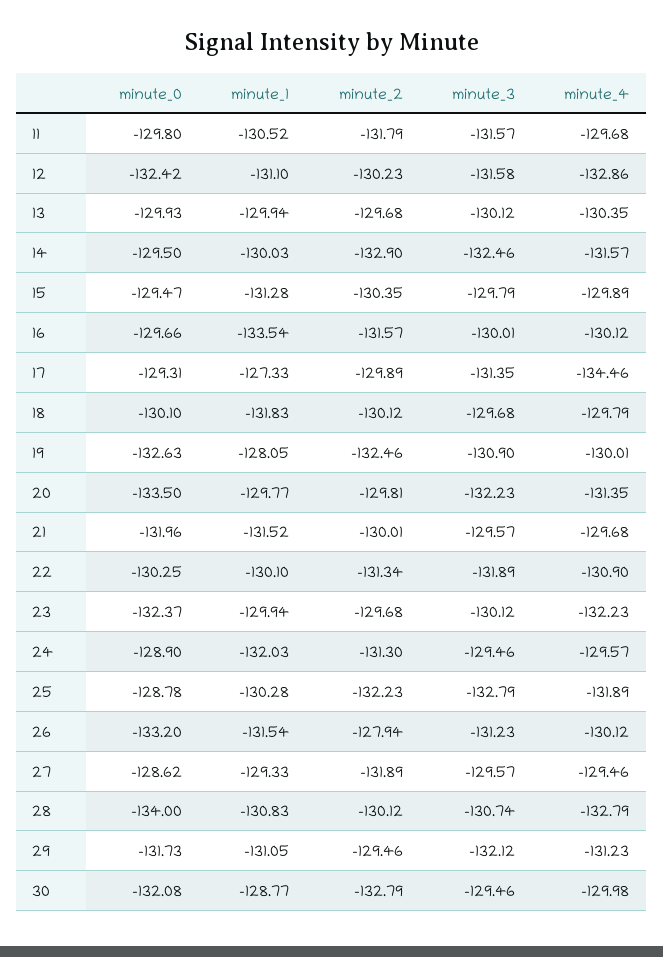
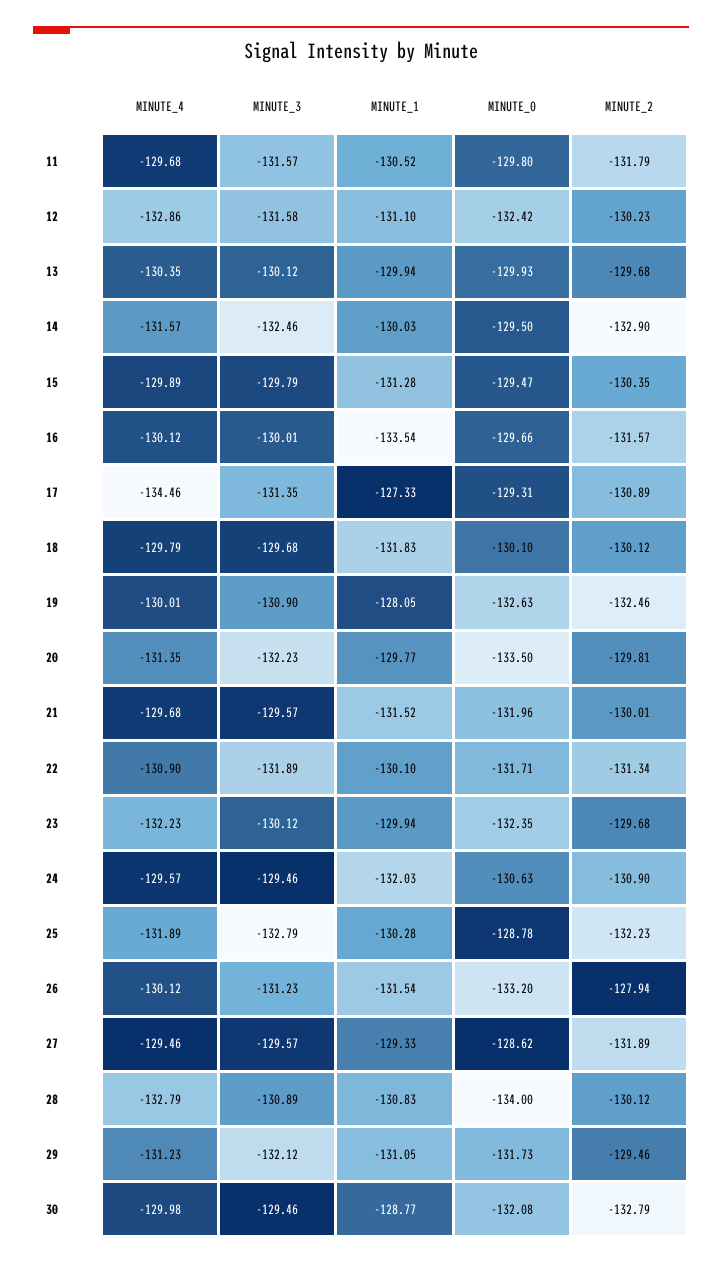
  {
    "minute_0": {
      "11": -129.8,
      "12": -132.42,
      "13": -129.93,
      "14": -129.5,
      "15": -129.47,
      "16": -129.66,
      "17": -129.31,
      "18": -130.1,
      "19": -132.63,
      "20": -133.5,
      "21": -131.96,
-     "22": -130.25,
+     "22": -131.71,
-     "23": -132.37,
+     "23": -132.35,
-     "24": -128.9,
+     "24": -130.63,
      "25": -128.78,
      "26": -133.2,
      "27": -128.62,
      "28": -134,
      "29": -131.73,
      "30": -132.08
    },
    "minute_1": {
      "11": -130.52,
      "12": -131.1,
      "13": -129.94,
      "14": -130.03,
      "15": -131.28,
      "16": -133.54,
      "17": -127.33,
      "18": -131.83,
      "19": -128.05,
      "20": -129.77,
      "21": -131.52,
      "22": -130.1,
      "23": -129.94,
      "24": -132.03,
      "25": -130.28,
      "26": -131.54,
      "27": -129.33,
      "28": -130.83,
      "29": -131.05,
      "30": -128.77
    },
    "minute_2": {
      "11": -131.79,
      "12": -130.23,
      "13": -129.68,
      "14": -132.9,
      "15": -130.35,
      "16": -131.57,
-     "17": -129.89,
+     "17": -130.89,
      "18": -130.12,
      "19": -132.46,
      "20": -129.81,
      "21": -130.01,
      "22": -131.34,
      "23": -129.68,
-     "24": -131.3,
+     "24": -130.9,
      "25": -132.23,
      "26": -127.94,
      "27": -131.89,
      "28": -130.12,
      "29": -129.46,
      "30": -132.79
    },
    "minute_3": {
      "11": -131.57,
      "12": -131.58,
      "13": -130.12,
      "14": -132.46,
      "15": -129.79,
      "16": -130.01,
      "17": -131.35,
      "18": -129.68,
      "19": -130.9,
      "20": -132.23,
      "21": -129.57,
      "22": -131.89,
      "23": -130.12,
      "24": -129.46,
      "25": -132.79,
      "26": -131.23,
      "27": -129.57,
-     "28": -130.74,
+     "28": -130.89,
      "29": -132.12,
      "30": -129.46
    },
    "minute_4": {
      "11": -129.68,
      "12": -132.86,
      "13": -130.35,
      "14": -131.57,
      "15": -129.89,
      "16": -130.12,
      "17": -134.46,
      "18": -129.79,
      "19": -130.01,
      "20": -131.35,
      "21": -129.68,
      "22": -130.9,
      "23": -132.23,
      "24": -129.57,
      "25": -131.89,
      "26": -130.12,
      "27": -129.46,
      "28": -132.79,
      "29": -131.23,
      "30": -129.98
    }
  }

